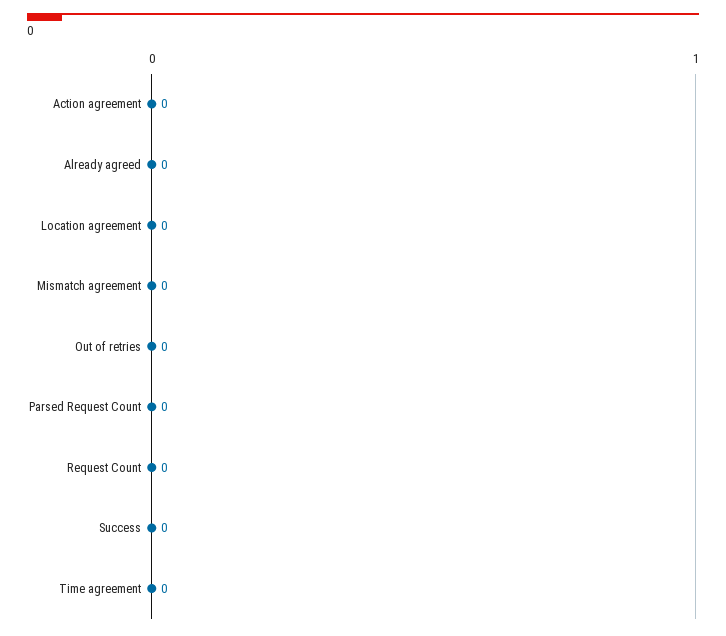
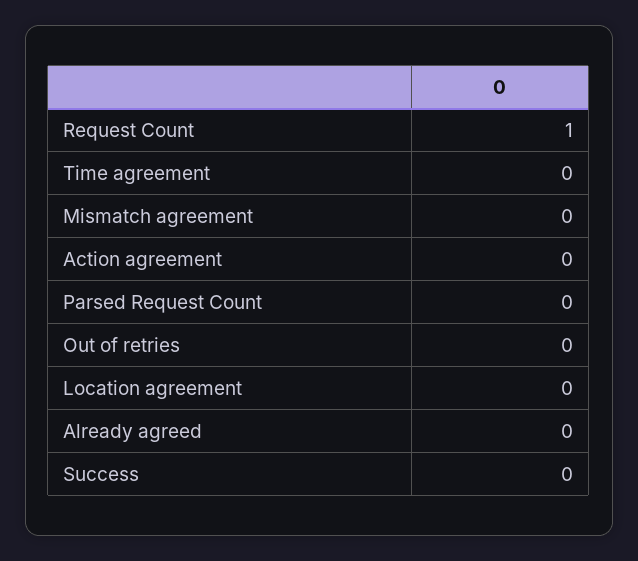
  {
    "Action agreement": 0,
    "Already agreed": 0,
    "Location agreement": 0,
    "Mismatch agreement": 0,
    "Out of retries": 0,
    "Parsed Request Count": 0,
-   "Request Count": 0,
+   "Request Count": 1,
    "Success": 0,
    "Time agreement": 0
  }

